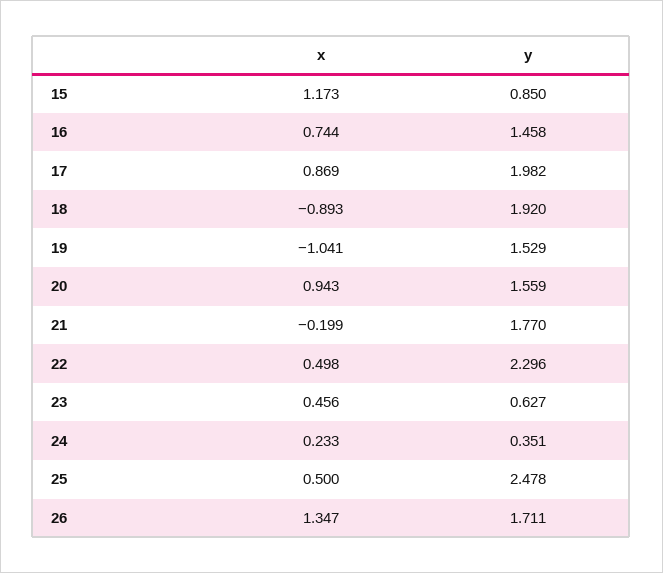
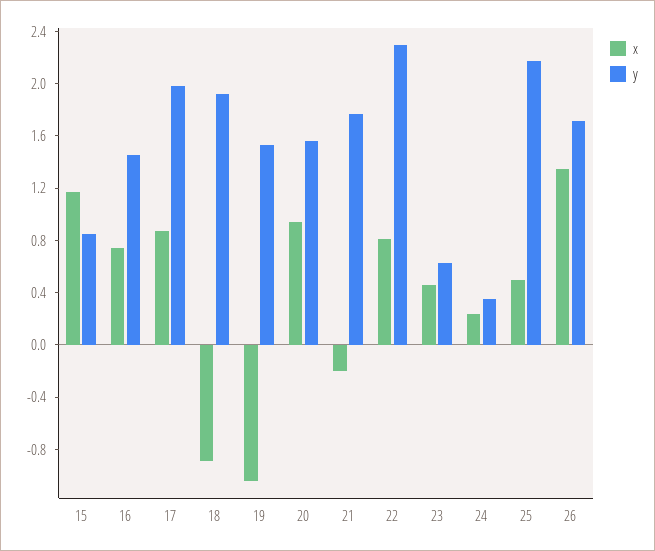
  {
    "x": {
      "15": 1.173,
      "16": 0.744,
      "17": 0.869,
      "18": -0.893,
      "19": -1.041,
      "20": 0.943,
      "21": -0.199,
-     "22": 0.498,
+     "22": 0.8,
      "23": 0.456,
      "24": 0.233,
      "25": 0.5,
      "26": 1.347
    },
    "y": {
      "15": 0.85,
      "16": 1.458,
      "17": 1.982,
      "18": 1.92,
      "19": 1.529,
      "20": 1.559,
      "21": 1.77,
      "22": 2.296,
      "23": 0.627,
      "24": 0.351,
-     "25": 2.478,
+     "25": 2.2,
      "26": 1.711
    }
  }

